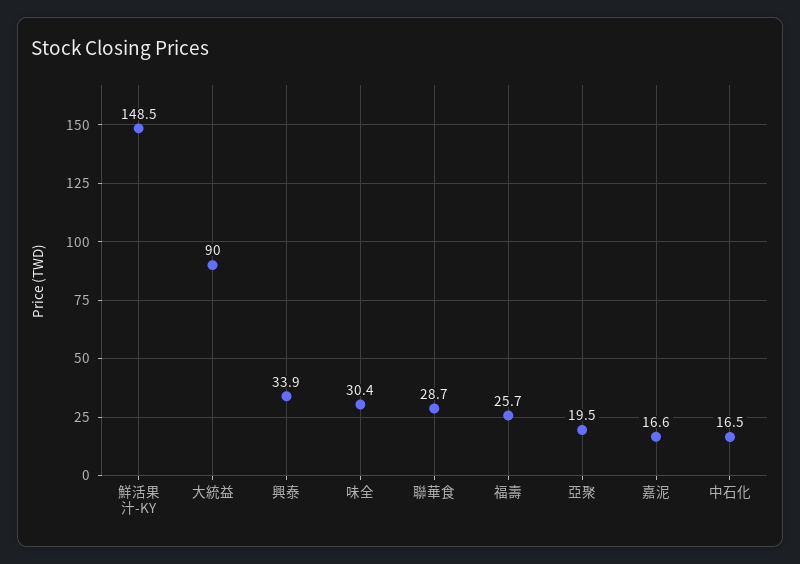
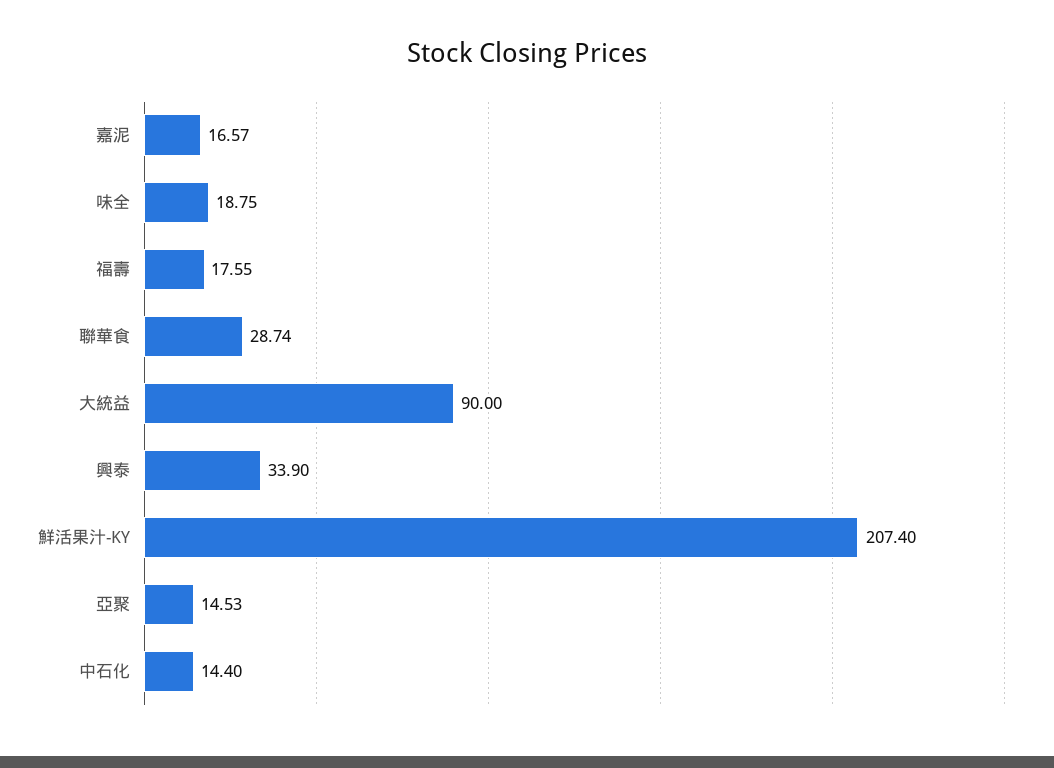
  {
-   "鮮活果汁-KY": 148.5,
+   "鮮活果汁-KY": 207.4,
    "大統益": 90,
    "興泰": 33.9,
-   "味全": 30.4,
+   "味全": 18.75,
    "聯華食": 28.74,
-   "福壽": 25.7,
+   "福壽": 17.55,
-   "亞聚": 19.5,
+   "亞聚": 14.53,
    "嘉泥": 16.57,
-   "中石化": 16.5
+   "中石化": 14.4
  }

